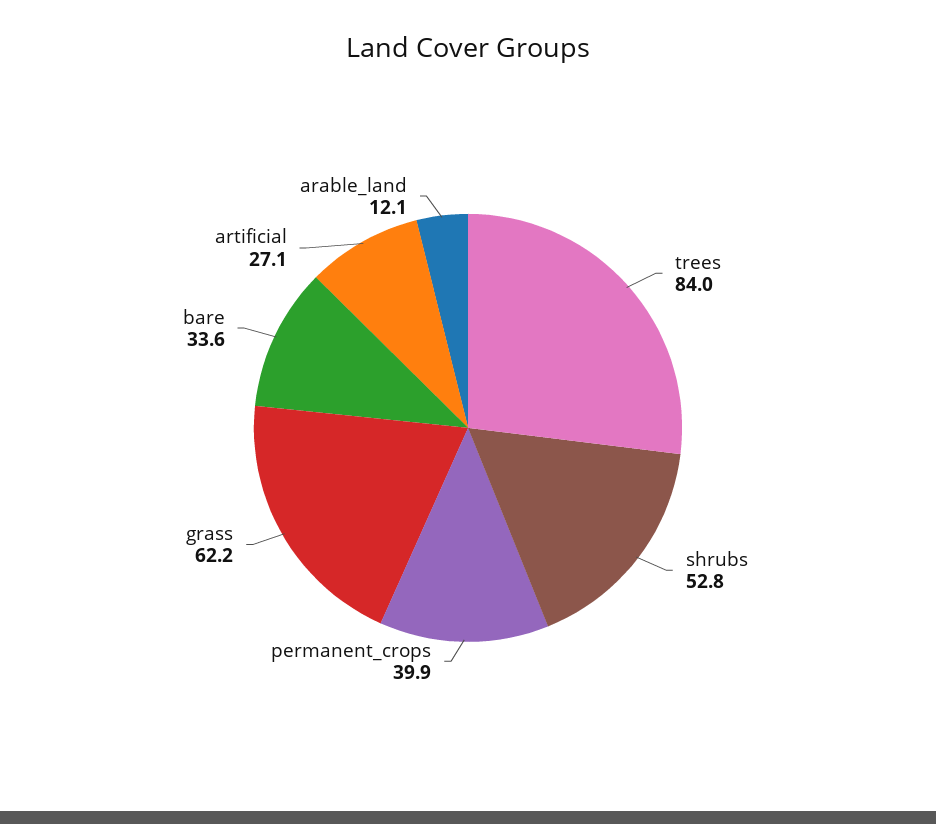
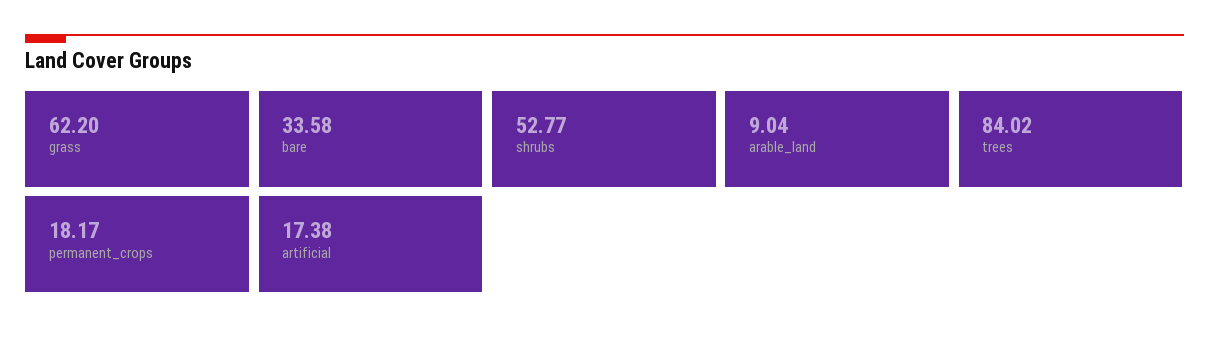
  {
    "trees": 84.02,
    "shrubs": 52.77,
-   "permanent_crops": 39.9,
+   "permanent_crops": 18.17,
    "grass": 62.2,
    "bare": 33.58,
-   "artificial": 27.1,
+   "artificial": 17.38,
-   "arable_land": 12.1
+   "arable_land": 9.04
  }

